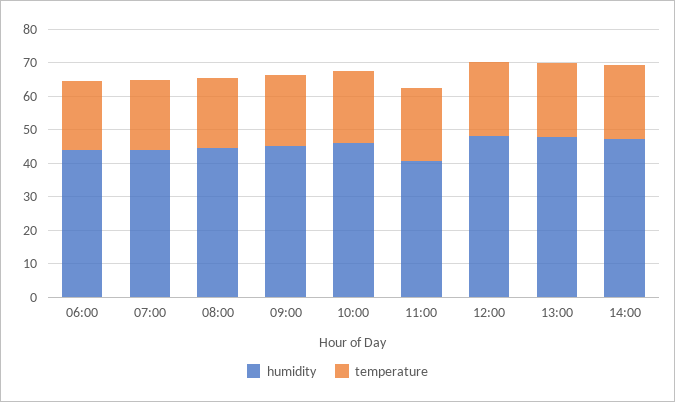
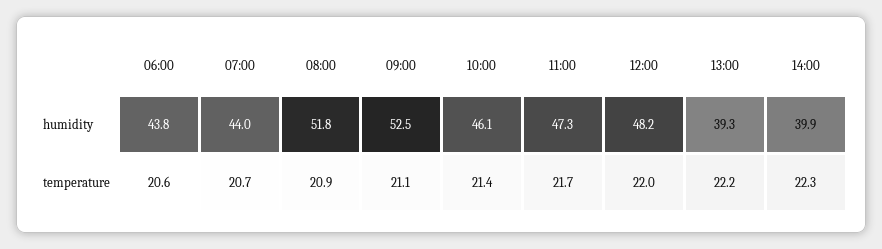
  {
    "humidity": {
      "06:00": 43.8,
      "07:00": 44,
-     "08:00": 45,
+     "08:00": 51.8,
-     "09:00": 45,
+     "09:00": 52.5,
      "10:00": 46.1,
-     "11:00": 40,
+     "11:00": 47.3,
      "12:00": 48.2,
-     "13:00": 47.5,
+     "13:00": 39.3,
-     "14:00": 47.5
+     "14:00": 39.9
    },
    "temperature": {
      "06:00": 20.6,
      "07:00": 20.7,
      "08:00": 20.9,
      "09:00": 21.1,
      "10:00": 21.4,
      "11:00": 21.7,
      "12:00": 22,
      "13:00": 22.2,
      "14:00": 22.3
    }
  }

